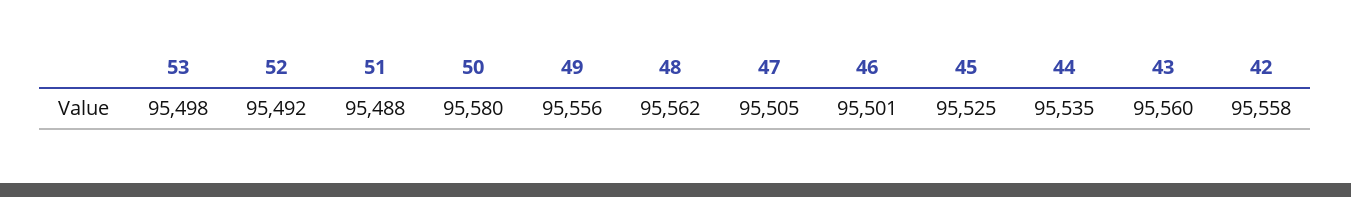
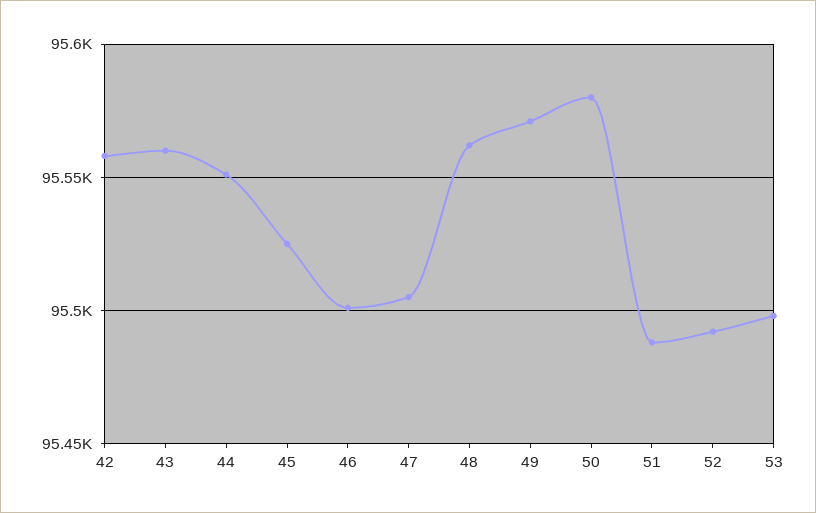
  {
    "53": 95498,
    "52": 95492,
    "51": 95488,
    "50": 95580,
-   "49": 95556,
+   "49": 95570,
    "48": 95562,
    "47": 95505,
    "46": 95501,
    "45": 95525,
-   "44": 95535,
+   "44": 95550,
    "43": 95560,
    "42": 95558
  }

